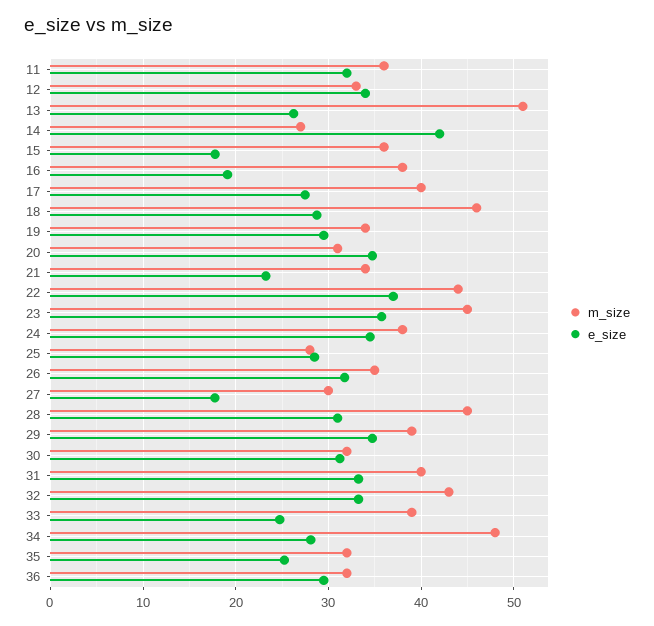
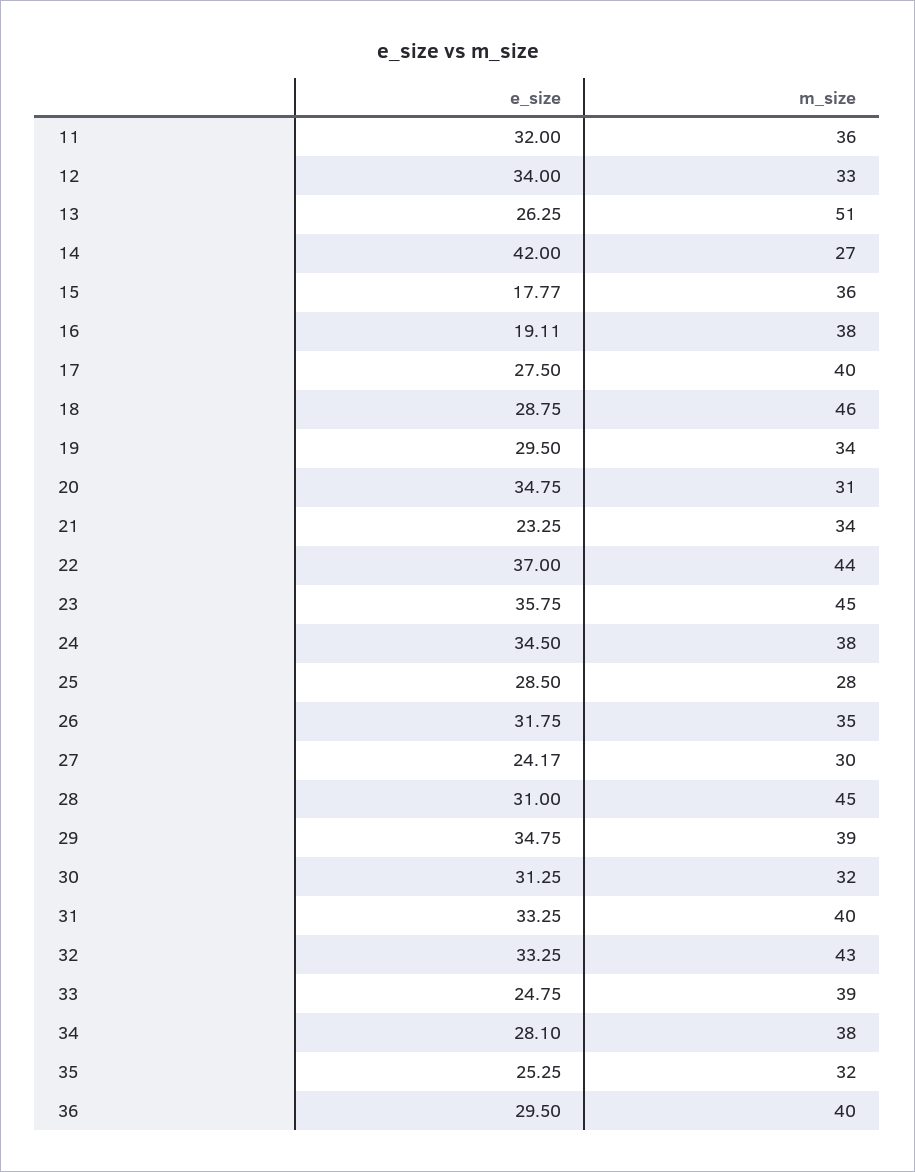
  {
    "m_size": {
      "11": 36,
      "12": 33,
      "13": 51,
      "14": 27,
      "15": 36,
      "16": 38,
      "17": 40,
      "18": 46,
      "19": 34,
      "20": 31,
      "21": 34,
      "22": 44,
      "23": 45,
      "24": 38,
      "25": 28,
      "26": 35,
      "27": 30,
      "28": 45,
      "29": 39,
      "30": 32,
      "31": 40,
      "32": 43,
      "33": 39,
-     "34": 48,
+     "34": 38,
      "35": 32,
-     "36": 32
+     "36": 40
    },
    "e_size": {
      "11": 32,
      "12": 34,
      "13": 26.25,
      "14": 42,
      "15": 17.77,
      "16": 19.11,
      "17": 27.5,
      "18": 28.75,
      "19": 29.5,
      "20": 34.75,
      "21": 23.25,
      "22": 37,
      "23": 35.75,
      "24": 34.5,
      "25": 28.5,
      "26": 31.75,
-     "27": 18,
+     "27": 24.17,
      "28": 31,
      "29": 34.75,
      "30": 31.25,
      "31": 33.25,
      "32": 33.25,
      "33": 24.75,
      "34": 28.1,
      "35": 25.25,
      "36": 29.5
    }
  }

